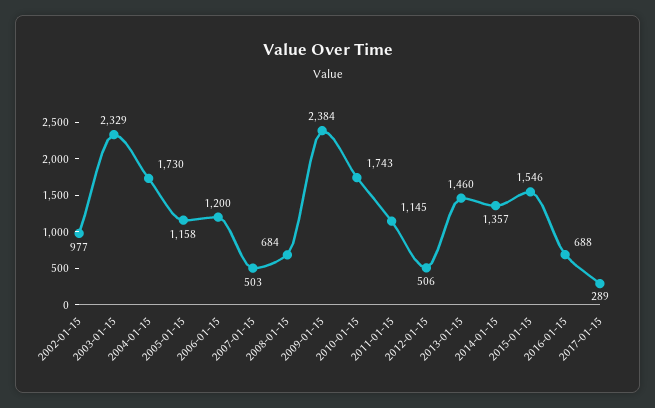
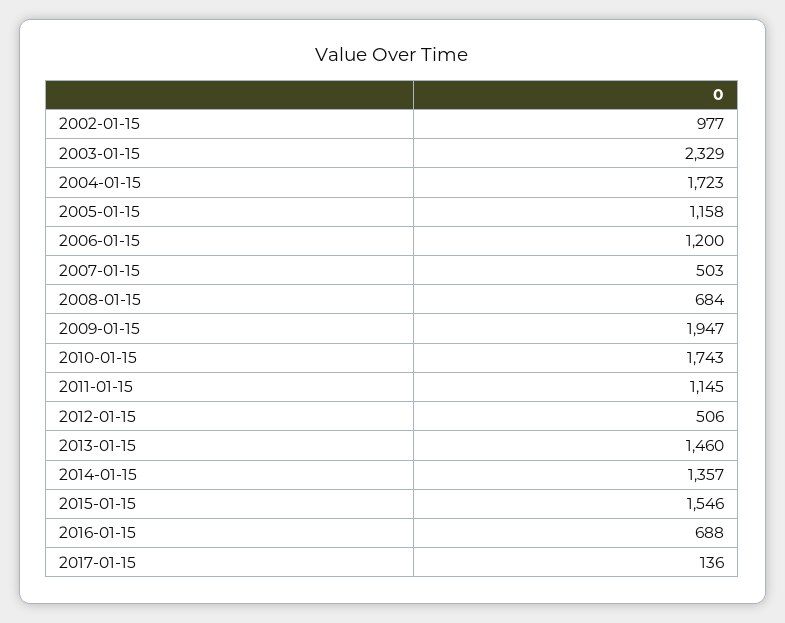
  {
    "2002-01-15": 977,
    "2003-01-15": 2329,
-   "2004-01-15": 1730,
+   "2004-01-15": 1723,
    "2005-01-15": 1158,
    "2006-01-15": 1200,
    "2007-01-15": 503,
    "2008-01-15": 684,
-   "2009-01-15": 2384,
+   "2009-01-15": 1947,
    "2010-01-15": 1743,
    "2011-01-15": 1145,
    "2012-01-15": 506,
    "2013-01-15": 1460,
    "2014-01-15": 1357,
    "2015-01-15": 1546,
    "2016-01-15": 688,
-   "2017-01-15": 289
+   "2017-01-15": 136
  }

